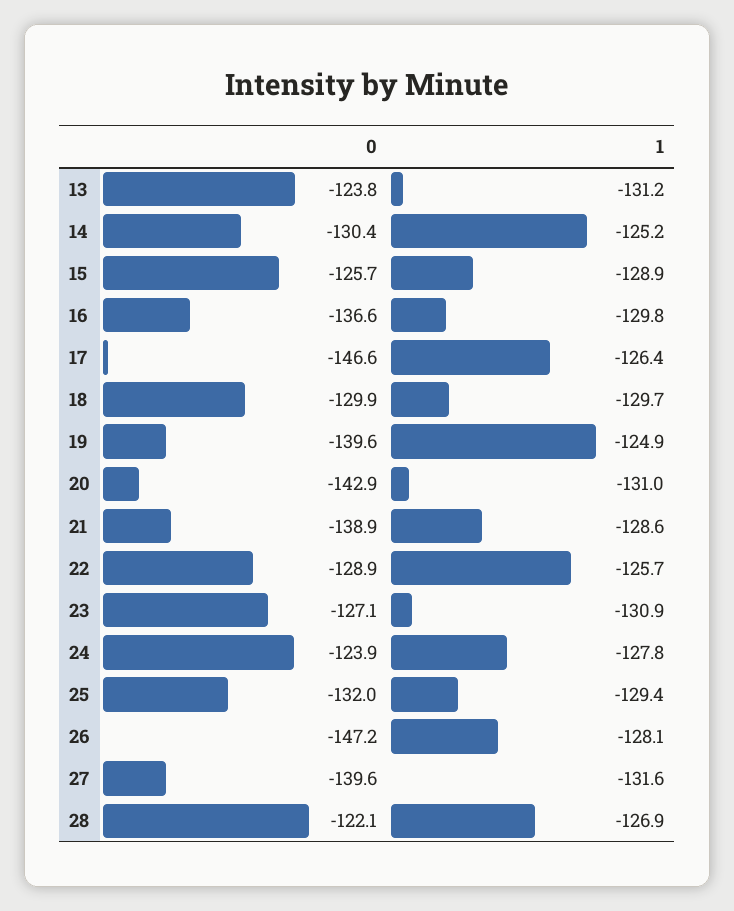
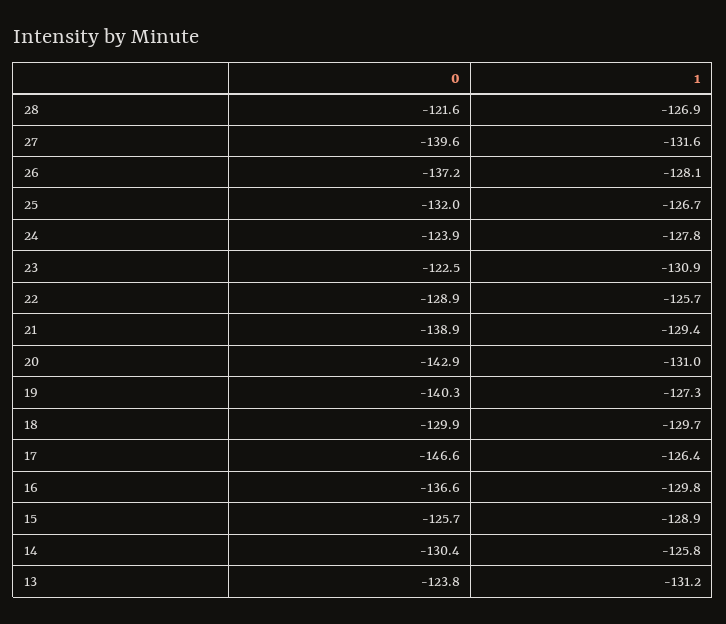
  {
    "0": {
      "13": -123.8,
      "14": -130.4,
      "15": -125.7,
      "16": -136.6,
      "17": -146.6,
      "18": -129.9,
-     "19": -139.6,
+     "19": -140.3,
      "20": -142.9,
      "21": -138.9,
      "22": -128.9,
-     "23": -127.1,
+     "23": -122.5,
      "24": -123.9,
      "25": -132,
-     "26": -147.2,
+     "26": -137.2,
      "27": -139.6,
-     "28": -122.1
+     "28": -121.6
    },
    "1": {
      "13": -131.2,
-     "14": -125.2,
+     "14": -125.8,
      "15": -128.9,
      "16": -129.8,
      "17": -126.4,
      "18": -129.7,
-     "19": -124.9,
+     "19": -127.3,
      "20": -131,
-     "21": -128.6,
+     "21": -129.4,
      "22": -125.7,
      "23": -130.9,
      "24": -127.8,
-     "25": -129.4,
+     "25": -126.7,
      "26": -128.1,
      "27": -131.6,
      "28": -126.9
    }
  }

